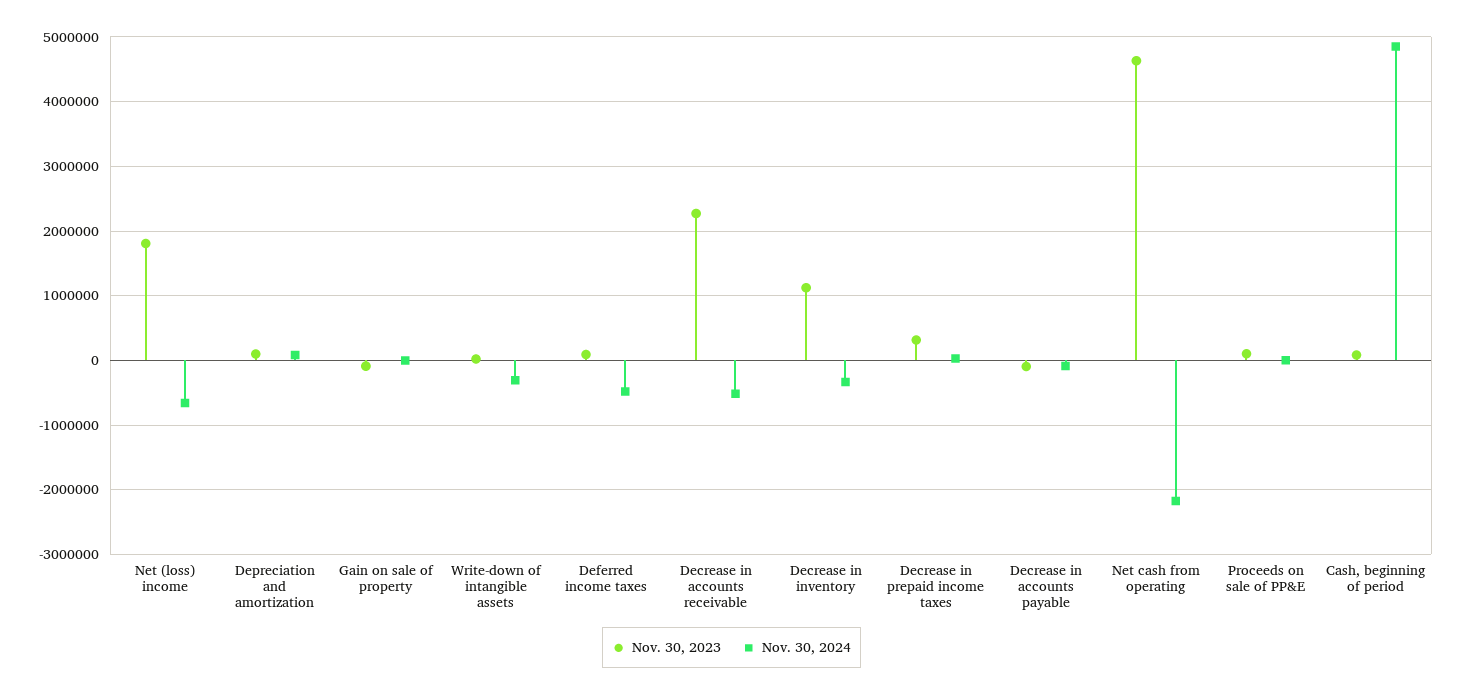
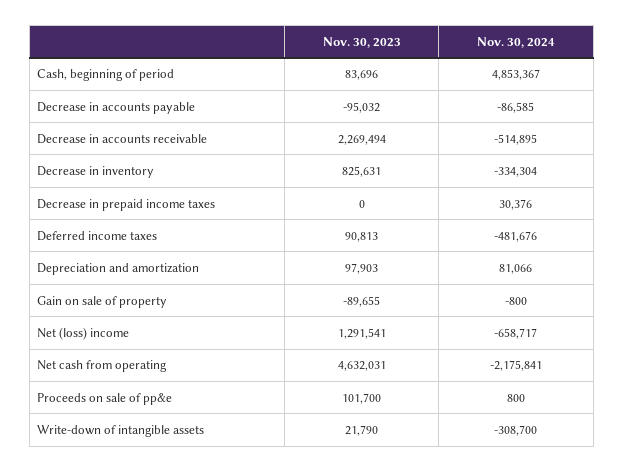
  {
    "Nov. 30, 2023": {
-     "Net (loss) income": 1800000,
+     "Net (loss) income": 1291541,
      "Depreciation and amortization": 97903,
      "Gain on sale of property": -89655,
      "Write-down of intangible assets": 21790,
      "Deferred income taxes": 90813,
      "Decrease in accounts receivable": 2269494,
-     "Decrease in inventory": 1100000,
+     "Decrease in inventory": 825631,
-     "Decrease in prepaid income taxes": 300000,
+     "Decrease in prepaid income taxes": 0,
      "Decrease in accounts payable": -95032,
      "Net cash from operating": 4632031,
      "Proceeds on sale of PP&E": 101700,
      "Cash, beginning of period": 83696
    },
    "Nov. 30, 2024": {
      "Net (loss) income": -658717,
      "Depreciation and amortization": 81066,
      "Gain on sale of property": -800,
      "Write-down of intangible assets": -308700,
      "Deferred income taxes": -481676,
      "Decrease in accounts receivable": -514895,
      "Decrease in inventory": -334304,
      "Decrease in prepaid income taxes": 30376,
      "Decrease in accounts payable": -86585,
      "Net cash from operating": -2175841,
      "Proceeds on sale of PP&E": 800,
      "Cash, beginning of period": 4853367
    }
  }

